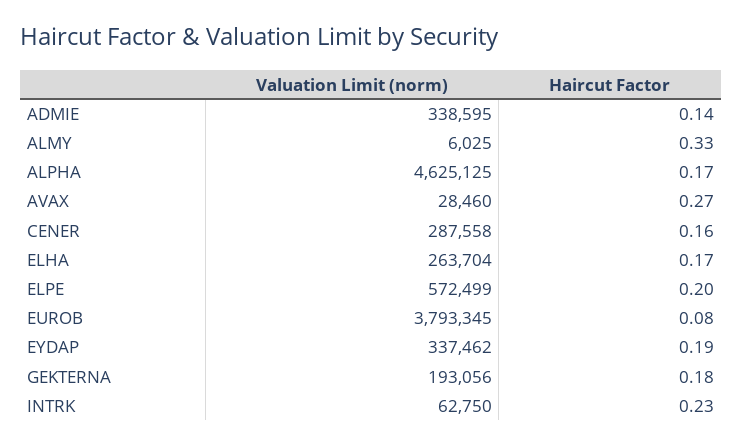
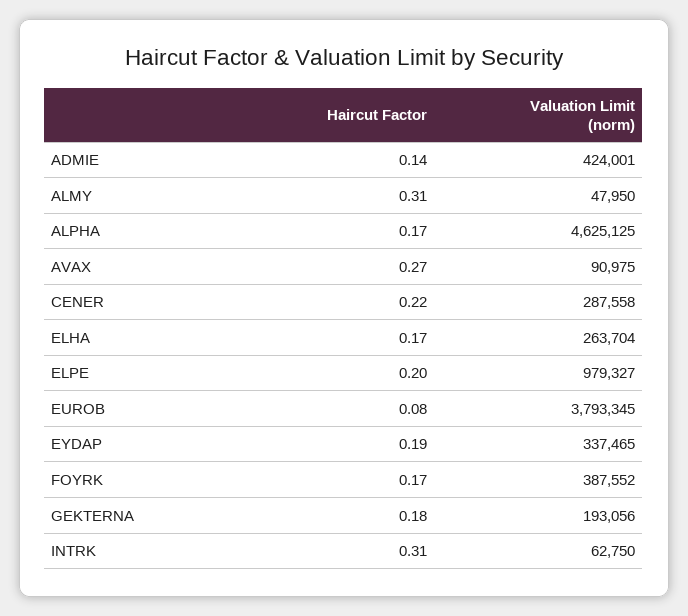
  {
    "Valuation Limit (norm)": {
-     "ADMIE": 338595,
+     "ADMIE": 424001,
-     "ALMY": 6025,
+     "ALMY": 47950,
      "ALPHA": 4625125,
-     "AVAX": 28460,
+     "AVAX": 90975,
      "CENER": 287558,
      "ELHA": 263704,
-     "ELPE": 572499,
+     "ELPE": 979327,
      "EUROB": 3793345,
-     "EYDAP": 337462,
+     "EYDAP": 337465,
      "GEKTERNA": 193056,
-     "INTRK": 62750
+     "INTRK": 62750,
+     "FOYRK": 387552
    },
    "Haircut Factor": {
      "ADMIE": 0.14,
-     "ALMY": 0.33,
+     "ALMY": 0.31,
      "ALPHA": 0.17,
      "AVAX": 0.27,
-     "CENER": 0.16,
+     "CENER": 0.22,
      "ELHA": 0.17,
      "ELPE": 0.2,
      "EUROB": 0.08,
      "EYDAP": 0.19,
      "GEKTERNA": 0.18,
-     "INTRK": 0.23
+     "INTRK": 0.31,
+     "FOYRK": 0.17
    }
  }

